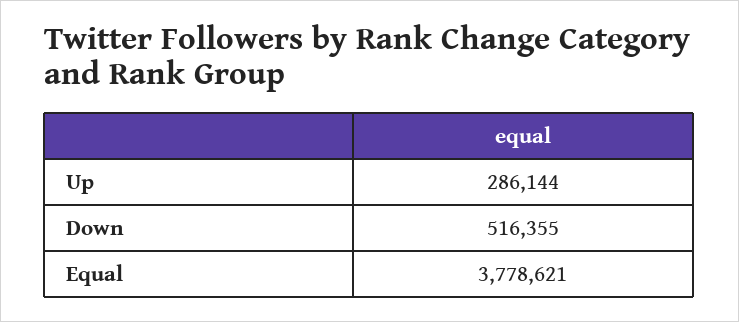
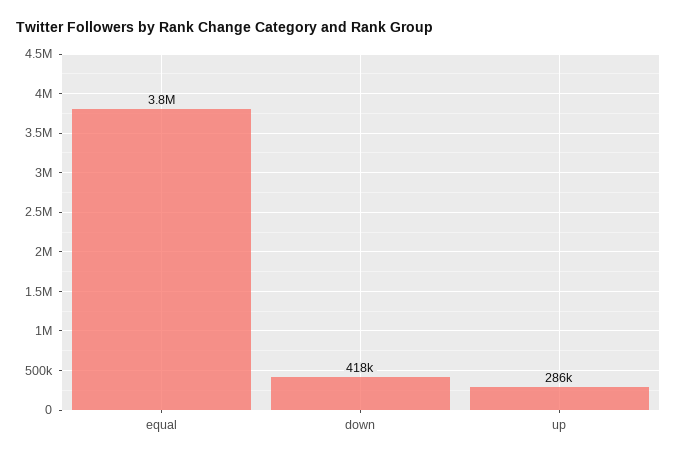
  {
    "Up": 286144,
-   "Down": 516355,
+   "Down": 418000,
    "Equal": 3778621
  }

